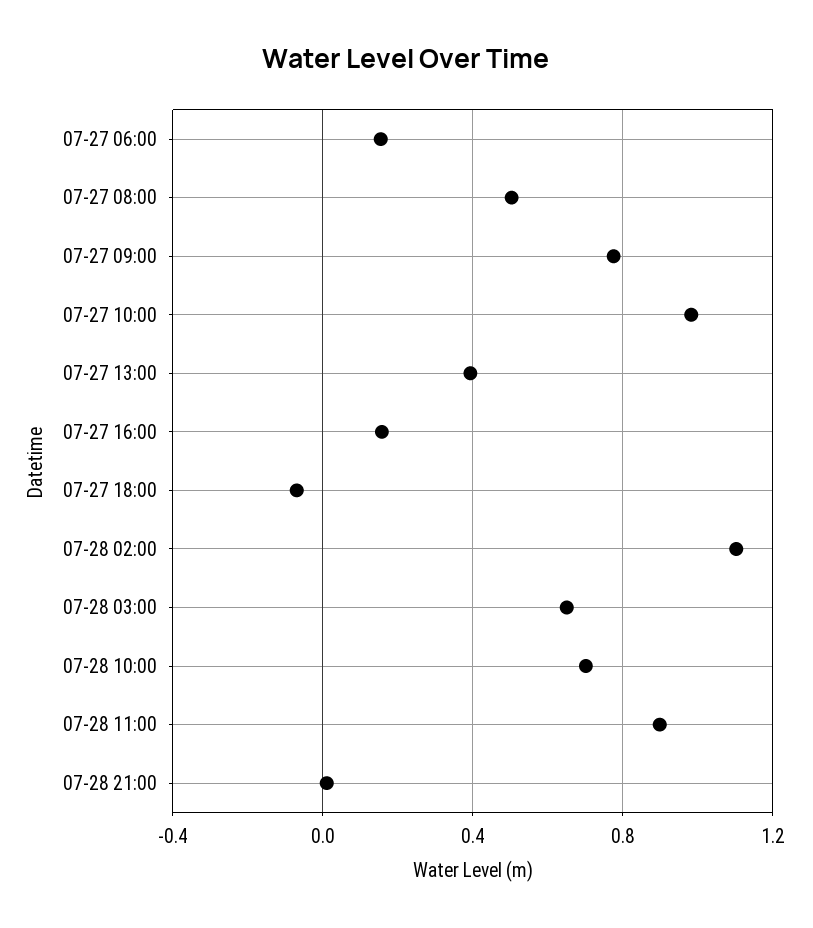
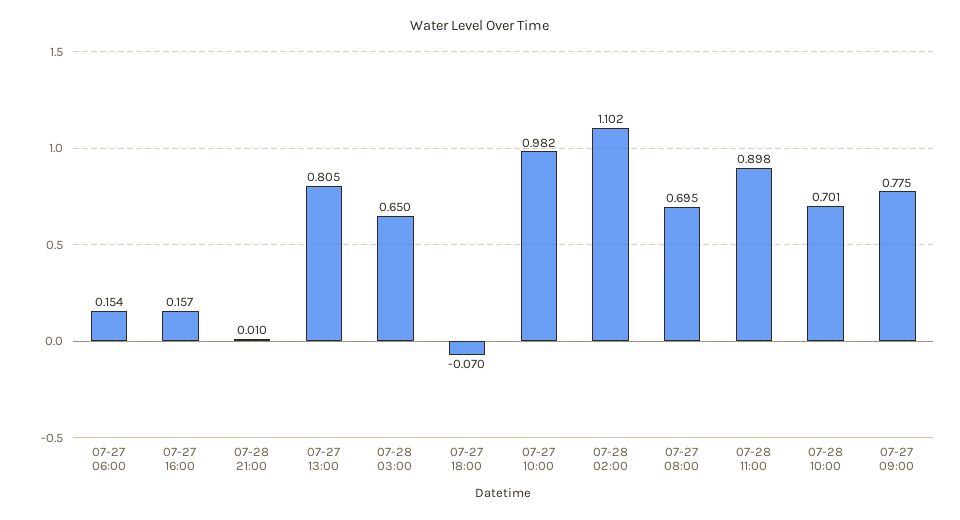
  {
    "07-27 06:00": 0.154,
-   "07-27 08:00": 0.5,
+   "07-27 08:00": 0.695,
    "07-27 09:00": 0.775,
    "07-27 10:00": 0.982,
-   "07-27 13:00": 0.4,
+   "07-27 13:00": 0.805,
    "07-27 16:00": 0.157,
    "07-27 18:00": -0.07,
    "07-28 02:00": 1.102,
    "07-28 03:00": 0.65,
    "07-28 10:00": 0.701,
    "07-28 11:00": 0.898,
    "07-28 21:00": 0.01
  }

